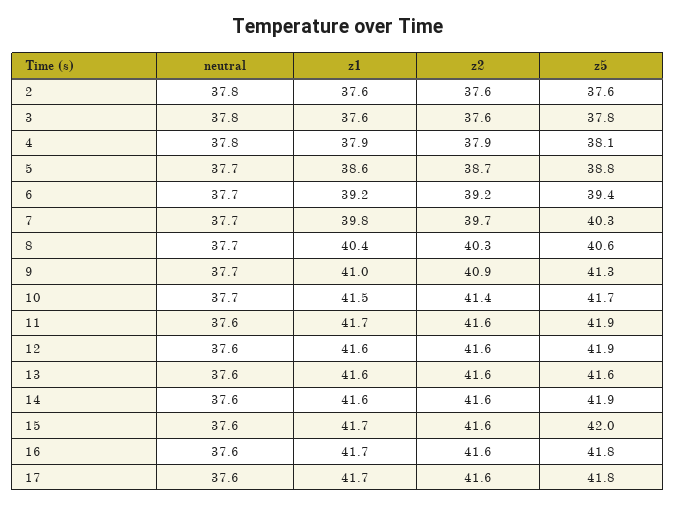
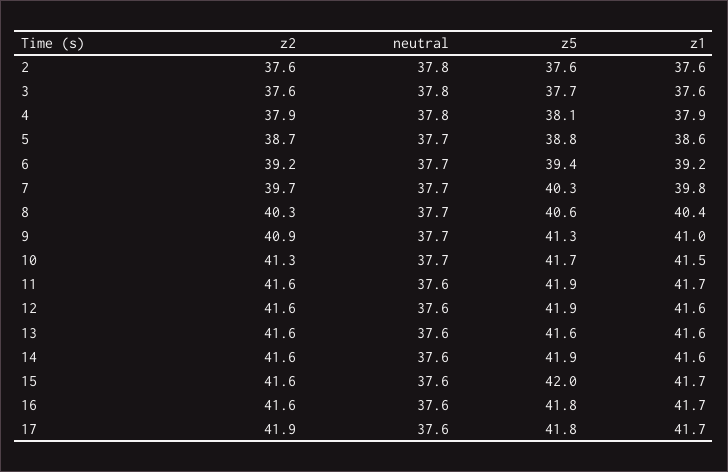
  {
    "neutral": {
      "2": 37.8,
      "3": 37.8,
      "4": 37.8,
      "5": 37.7,
      "6": 37.7,
      "7": 37.7,
      "8": 37.7,
      "9": 37.7,
      "10": 37.7,
      "11": 37.6,
      "12": 37.6,
      "13": 37.6,
      "14": 37.6,
      "15": 37.6,
      "16": 37.6,
      "17": 37.6
    },
    "z1": {
      "2": 37.6,
      "3": 37.6,
      "4": 37.9,
      "5": 38.6,
      "6": 39.2,
      "7": 39.8,
      "8": 40.4,
      "9": 41,
      "10": 41.5,
      "11": 41.7,
      "12": 41.6,
      "13": 41.6,
      "14": 41.6,
      "15": 41.7,
      "16": 41.7,
      "17": 41.7
    },
    "z2": {
      "2": 37.6,
      "3": 37.6,
      "4": 37.9,
      "5": 38.7,
      "6": 39.2,
      "7": 39.7,
      "8": 40.3,
      "9": 40.9,
-     "10": 41.4,
+     "10": 41.3,
      "11": 41.6,
      "12": 41.6,
      "13": 41.6,
      "14": 41.6,
      "15": 41.6,
      "16": 41.6,
-     "17": 41.6
+     "17": 41.9
    },
    "z5": {
      "2": 37.6,
-     "3": 37.8,
+     "3": 37.7,
      "4": 38.1,
      "5": 38.8,
      "6": 39.4,
      "7": 40.3,
      "8": 40.6,
      "9": 41.3,
      "10": 41.7,
      "11": 41.9,
      "12": 41.9,
      "13": 41.6,
      "14": 41.9,
      "15": 42,
      "16": 41.8,
      "17": 41.8
    }
  }

